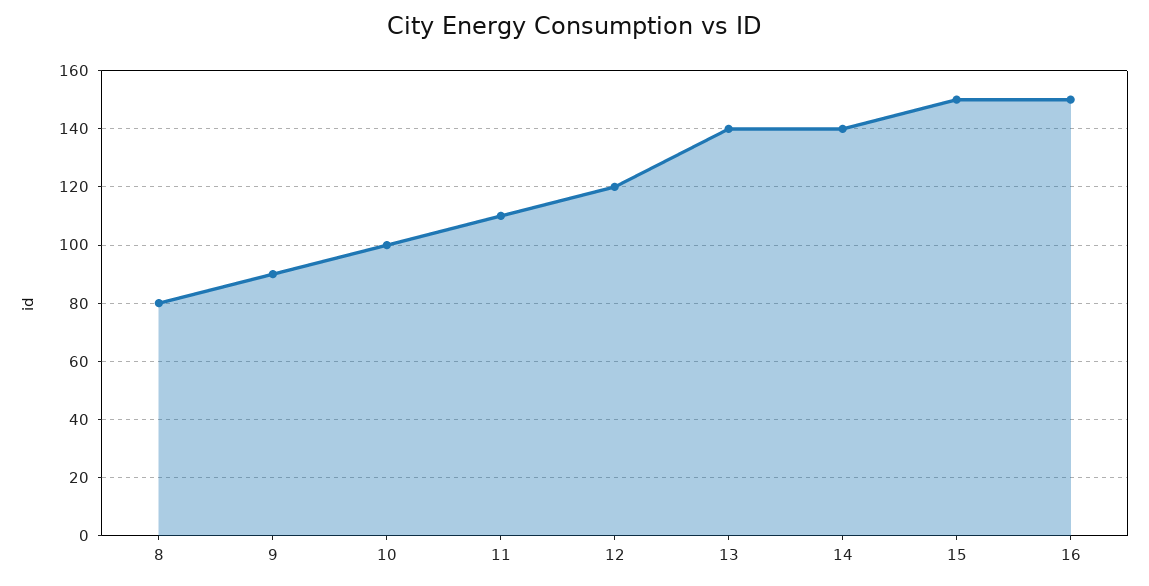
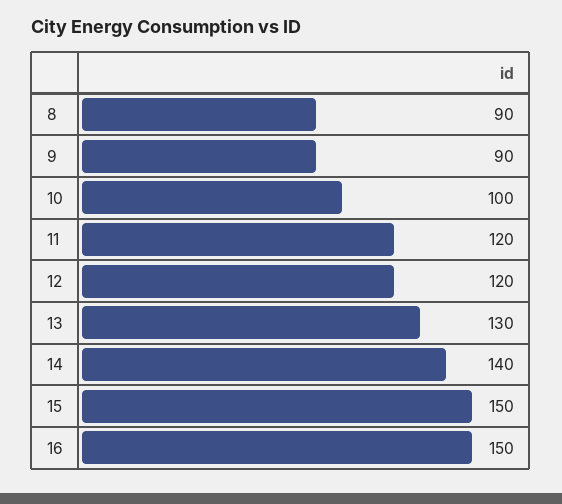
  {
-   "8": 80,
+   "8": 90,
    "9": 90,
    "10": 100,
-   "11": 110,
+   "11": 120,
    "12": 120,
-   "13": 140,
+   "13": 130,
    "14": 140,
    "15": 150,
    "16": 150
  }

